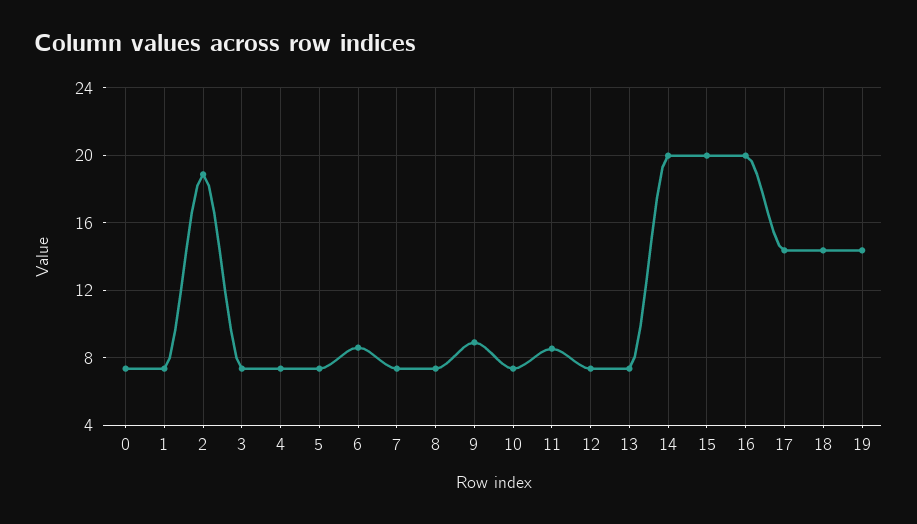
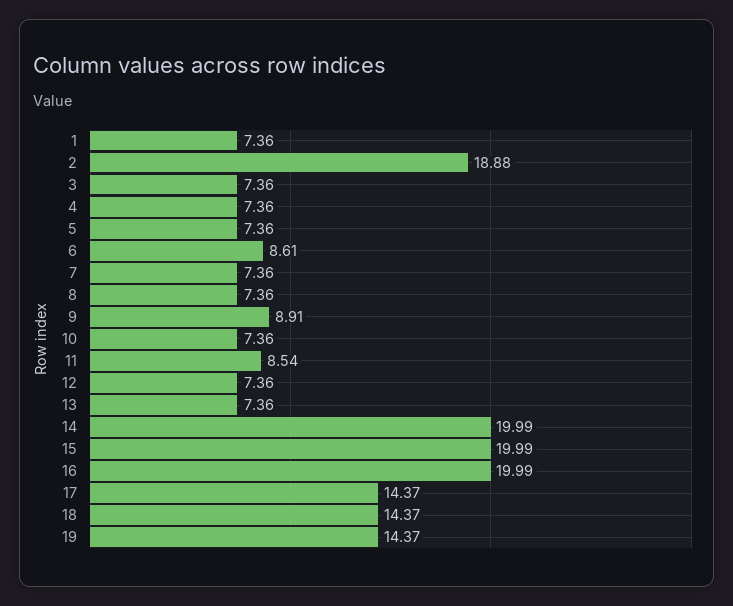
  {
-   "0": 7.5,
    "1": 7.36,
    "2": 18.88,
    "3": 7.36,
    "4": 7.36,
    "5": 7.36,
    "6": 8.61,
    "7": 7.36,
    "8": 7.36,
    "9": 8.91,
    "10": 7.36,
    "11": 8.54,
    "12": 7.36,
    "13": 7.36,
    "14": 19.99,
    "15": 19.99,
    "16": 19.99,
    "17": 14.37,
    "18": 14.37,
    "19": 14.37
  }

